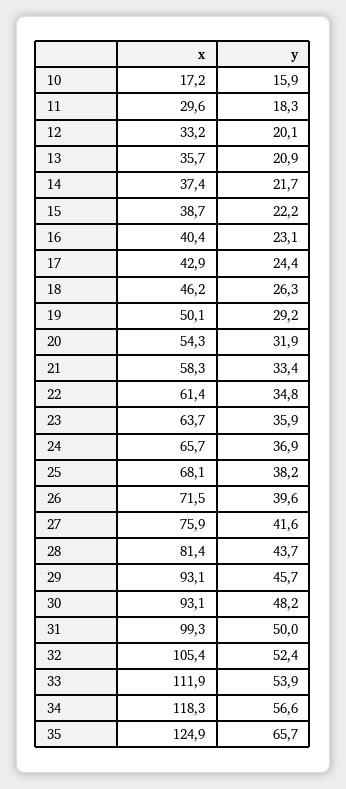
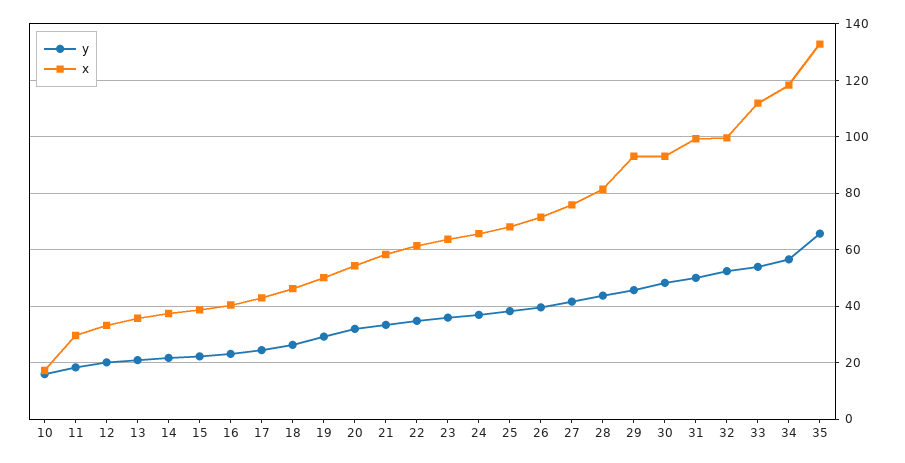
  {
    "x": {
      "10": 17.2,
      "11": 29.6,
      "12": 33.2,
      "13": 35.7,
      "14": 37.4,
      "15": 38.7,
      "16": 40.4,
      "17": 42.9,
      "18": 46.2,
      "19": 50.1,
      "20": 54.3,
      "21": 58.3,
      "22": 61.4,
      "23": 63.7,
      "24": 65.7,
      "25": 68.1,
      "26": 71.5,
      "27": 75.9,
      "28": 81.4,
      "29": 93.1,
      "30": 93.1,
      "31": 99.3,
-     "32": 105.4,
+     "32": 100,
      "33": 111.9,
      "34": 118.3,
-     "35": 124.9
+     "35": 132.5
    },
    "y": {
      "10": 15.9,
      "11": 18.3,
      "12": 20.1,
      "13": 20.9,
      "14": 21.7,
      "15": 22.2,
      "16": 23.1,
      "17": 24.4,
      "18": 26.3,
      "19": 29.2,
      "20": 31.9,
      "21": 33.4,
      "22": 34.8,
      "23": 35.9,
      "24": 36.9,
      "25": 38.2,
      "26": 39.6,
      "27": 41.6,
      "28": 43.7,
      "29": 45.7,
      "30": 48.2,
      "31": 50,
      "32": 52.4,
      "33": 53.9,
      "34": 56.6,
      "35": 65.7
    }
  }

